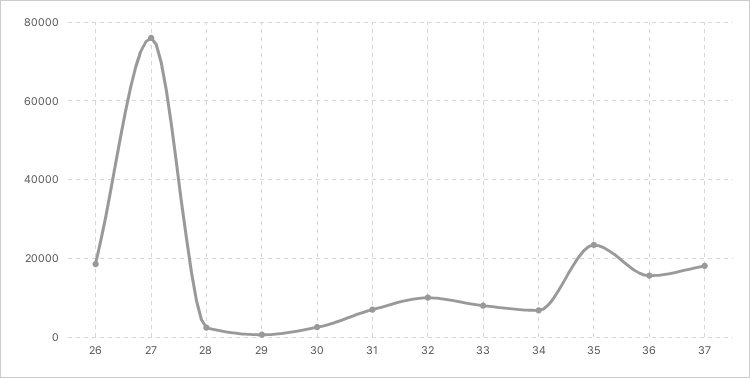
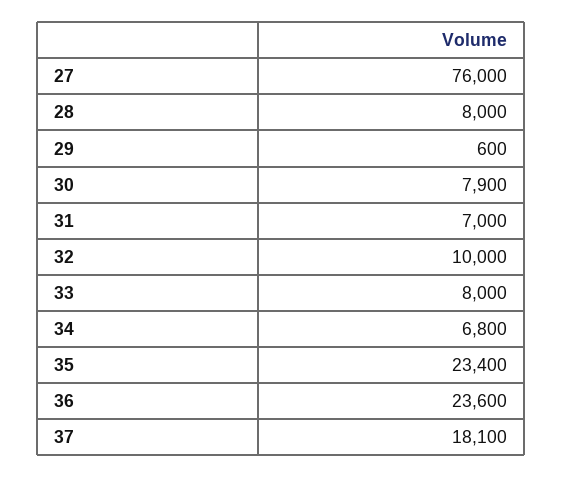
  {
-   "26": 18000,
    "27": 76000,
-   "28": 2000,
+   "28": 8000,
    "29": 600,
-   "30": 2000,
+   "30": 7900,
    "31": 7000,
    "32": 10000,
    "33": 8000,
    "34": 6800,
    "35": 23400,
-   "36": 16000,
+   "36": 23600,
    "37": 18100
  }

